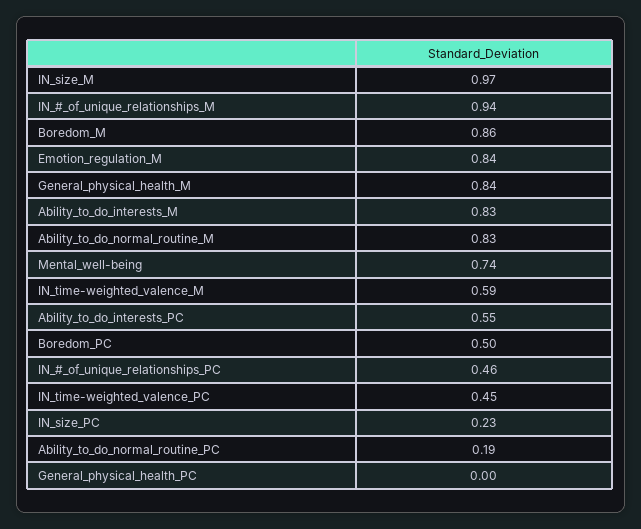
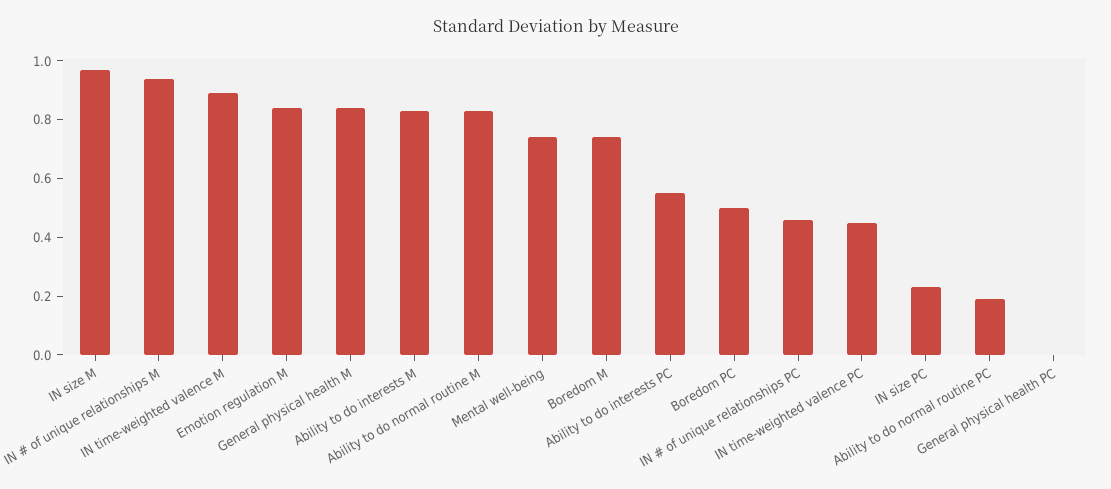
  {
    "IN_size_M": 0.97,
    "IN_#_of_unique_relationships_M": 0.94,
-   "Boredom_M": 0.86,
+   "Boredom_M": 0.75,
    "Emotion_regulation_M": 0.84,
    "General_physical_health_M": 0.84,
    "Ability_to_do_interests_M": 0.83,
    "Ability_to_do_normal_routine_M": 0.83,
    "Mental_well-being": 0.74,
-   "IN_time-weighted_valence_M": 0.59,
+   "IN_time-weighted_valence_M": 0.9,
    "Ability_to_do_interests_PC": 0.55,
    "Boredom_PC": 0.5,
    "IN_#_of_unique_relationships_PC": 0.46,
    "IN_time-weighted_valence_PC": 0.45,
    "IN_size_PC": 0.23,
    "Ability_to_do_normal_routine_PC": 0.19,
    "General_physical_health_PC": 0
  }

